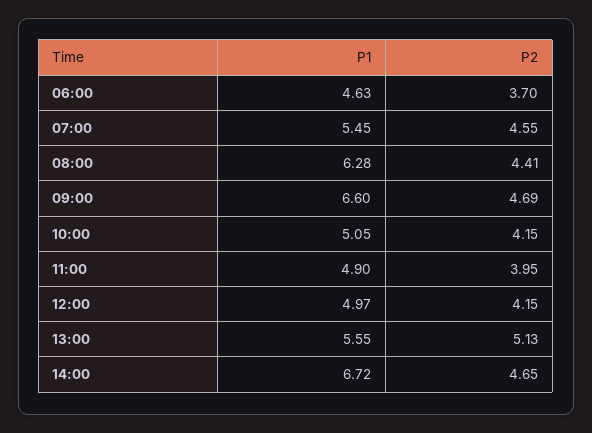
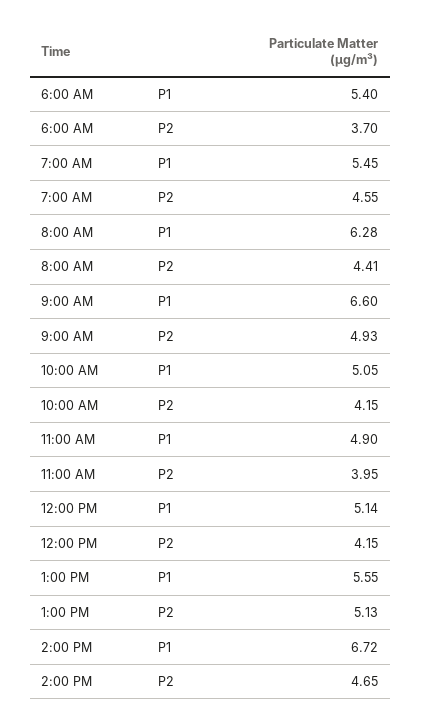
  {
    "P1": {
-     "06:00": 4.63,
+     "06:00": 5.4,
      "07:00": 5.45,
      "08:00": 6.28,
      "09:00": 6.6,
      "10:00": 5.05,
      "11:00": 4.9,
-     "12:00": 4.97,
+     "12:00": 5.14,
      "13:00": 5.55,
      "14:00": 6.72
    },
    "P2": {
      "06:00": 3.7,
      "07:00": 4.55,
      "08:00": 4.41,
-     "09:00": 4.69,
+     "09:00": 4.93,
      "10:00": 4.15,
      "11:00": 3.95,
      "12:00": 4.15,
      "13:00": 5.13,
      "14:00": 4.65
    }
  }

